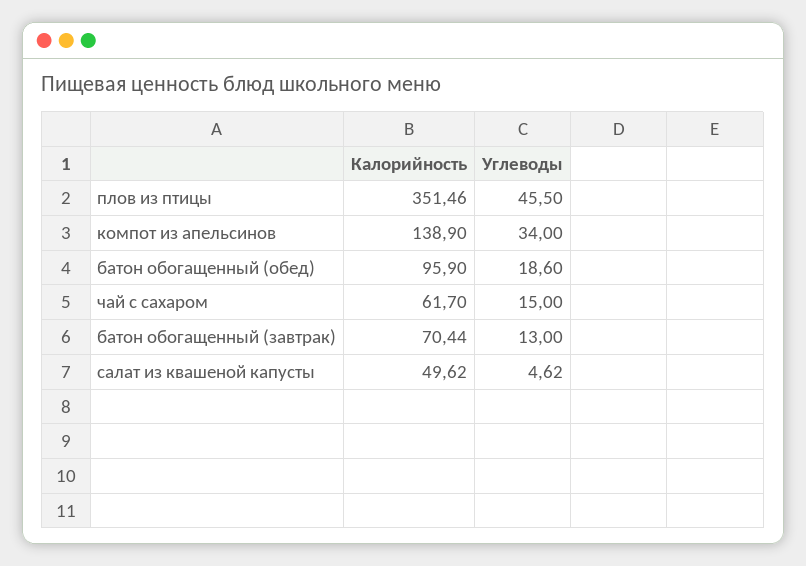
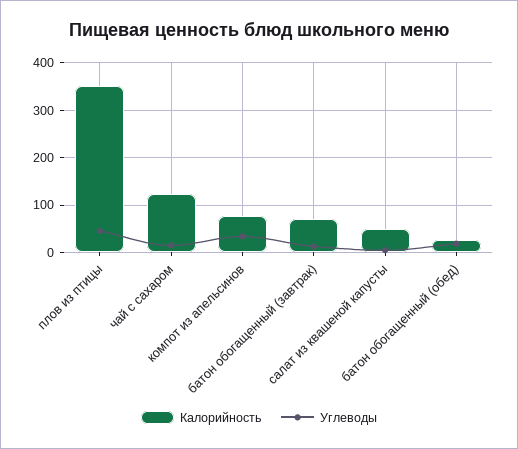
  {
    "Калорийность": {
      "плов из птицы": 351.46,
-     "компот из апельсинов": 138.9,
+     "компот из апельсинов": 80,
-     "батон обогащенный (обед)": 95.9,
+     "батон обогащенный (обед)": 20,
-     "чай с сахаром": 61.7,
+     "чай с сахаром": 120,
      "батон обогащенный (завтрак)": 70.44,
      "салат из квашеной капусты": 49.62
    },
    "Углеводы": {
      "плов из птицы": 45.5,
      "компот из апельсинов": 34,
      "батон обогащенный (обед)": 18.6,
      "чай с сахаром": 15,
      "батон обогащенный (завтрак)": 13,
      "салат из квашеной капусты": 4.62
    }
  }

